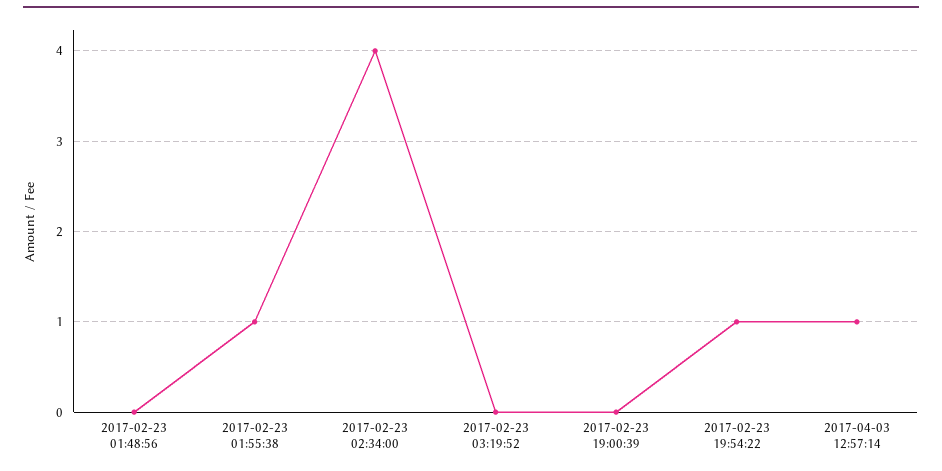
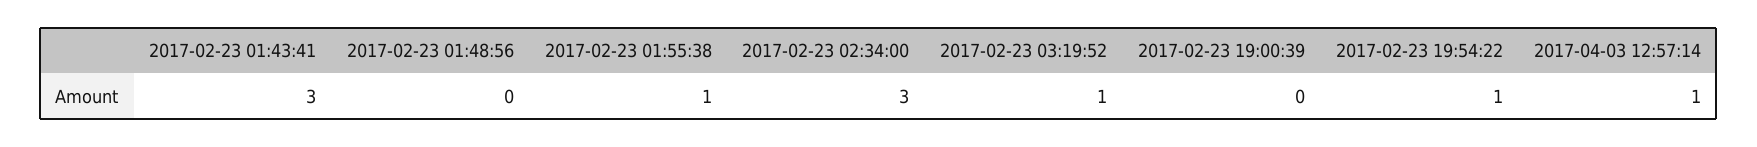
  {
    "2017-02-23 01:48:56": 0,
    "2017-02-23 01:55:38": 1,
-   "2017-02-23 02:34:00": 4,
+   "2017-02-23 02:34:00": 3,
-   "2017-02-23 03:19:52": 0,
+   "2017-02-23 03:19:52": 1,
    "2017-02-23 19:00:39": 0,
    "2017-02-23 19:54:22": 1,
-   "2017-04-03 12:57:14": 1
+   "2017-04-03 12:57:14": 1,
+   "2017-02-23 01:43:41": 3
  }

